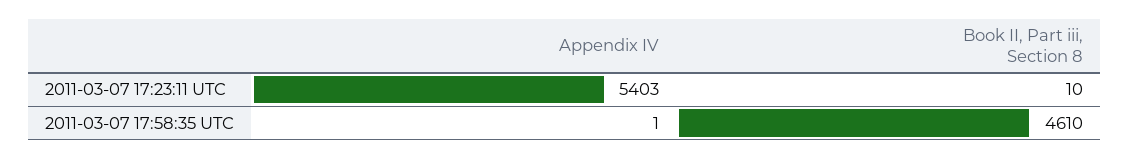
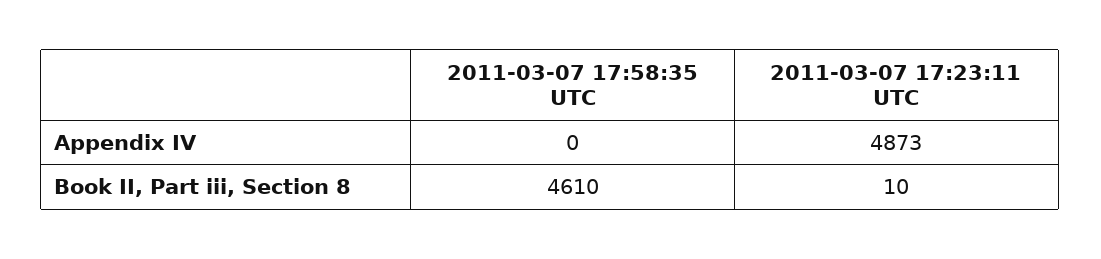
  {
    "Appendix IV": {
-     "2011-03-07 17:23:11 UTC": 5403,
+     "2011-03-07 17:23:11 UTC": 4873,
-     "2011-03-07 17:58:35 UTC": 1
+     "2011-03-07 17:58:35 UTC": 0
    },
    "Book II, Part iii, Section 8": {
      "2011-03-07 17:23:11 UTC": 10,
      "2011-03-07 17:58:35 UTC": 4610
    }
  }

